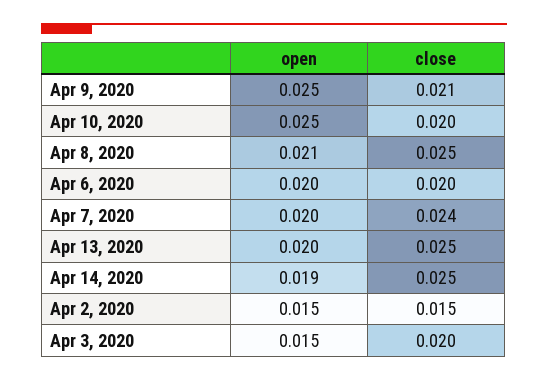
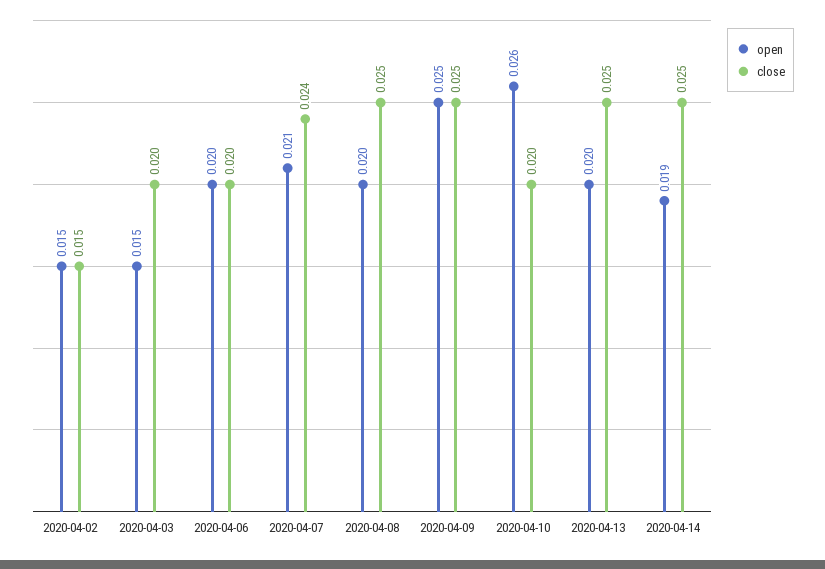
  {
    "open": {
      "Apr 9, 2020": 0.025,
-     "Apr 10, 2020": 0.025,
+     "Apr 10, 2020": 0.026,
-     "Apr 8, 2020": 0.021,
+     "Apr 8, 2020": 0.02,
      "Apr 6, 2020": 0.02,
-     "Apr 7, 2020": 0.02,
+     "Apr 7, 2020": 0.021,
      "Apr 13, 2020": 0.02,
      "Apr 14, 2020": 0.019,
      "Apr 2, 2020": 0.015,
      "Apr 3, 2020": 0.015
    },
    "close": {
-     "Apr 9, 2020": 0.021,
+     "Apr 9, 2020": 0.025,
      "Apr 10, 2020": 0.02,
      "Apr 8, 2020": 0.025,
      "Apr 6, 2020": 0.02,
      "Apr 7, 2020": 0.024,
      "Apr 13, 2020": 0.025,
      "Apr 14, 2020": 0.025,
      "Apr 2, 2020": 0.015,
      "Apr 3, 2020": 0.02
    }
  }

